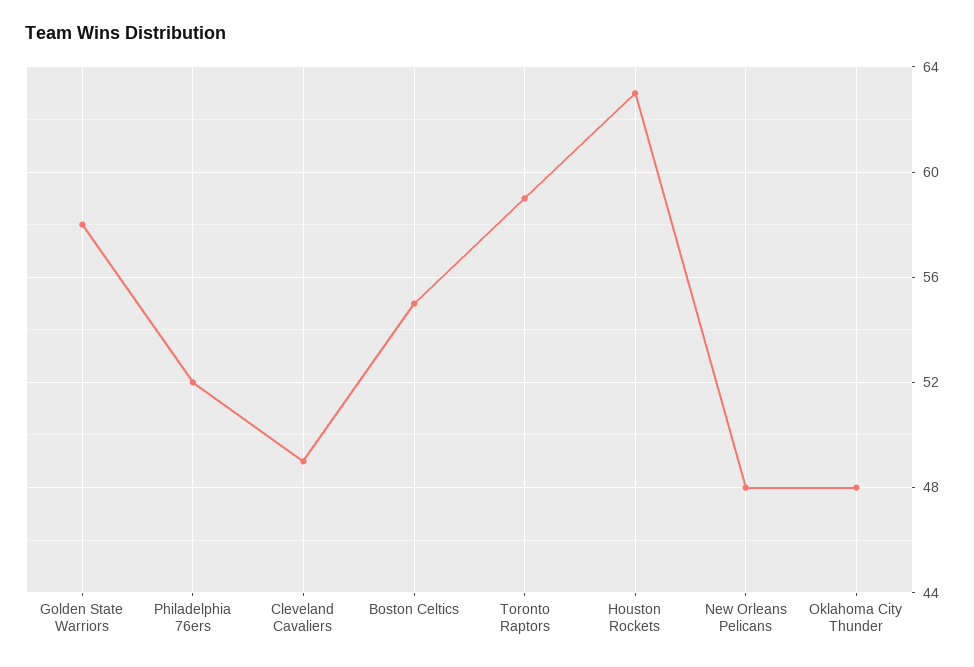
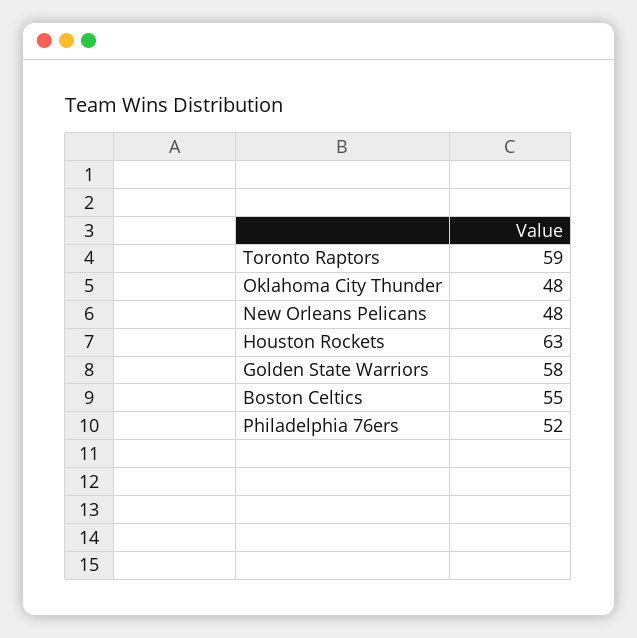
  {
    "Golden State Warriors": 58,
    "Philadelphia 76ers": 52,
-   "Cleveland Cavaliers": 49,
    "Boston Celtics": 55,
    "Toronto Raptors": 59,
    "Houston Rockets": 63,
    "New Orleans Pelicans": 48,
    "Oklahoma City Thunder": 48
  }

